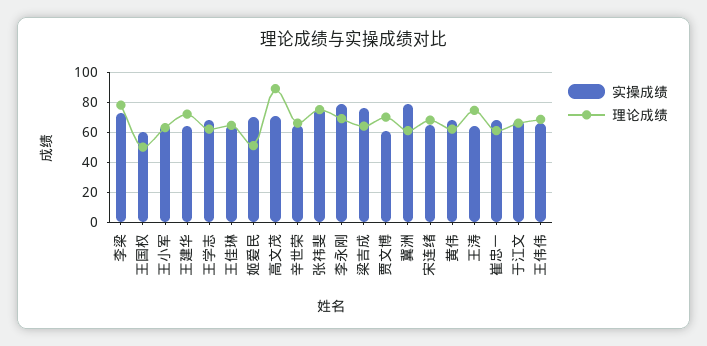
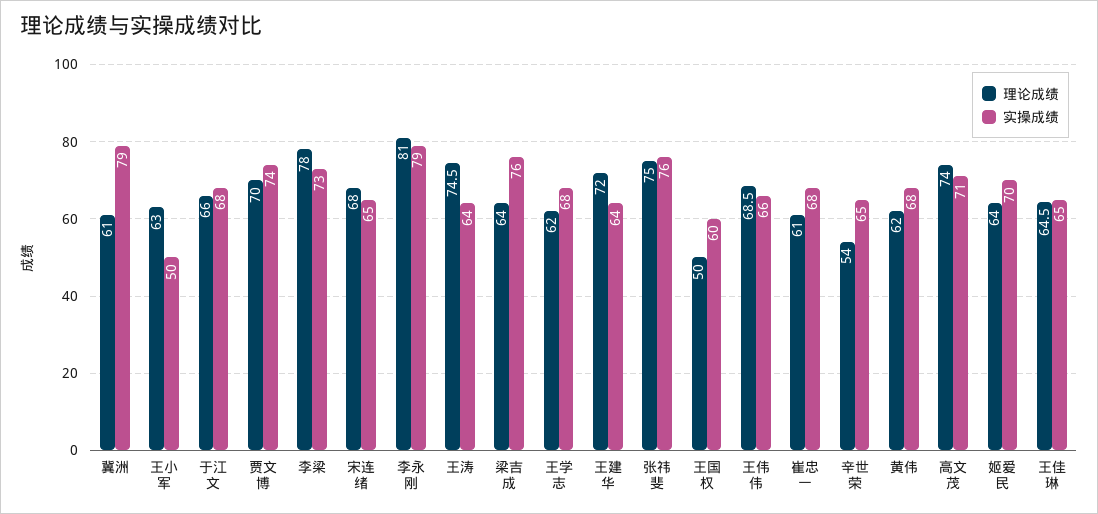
  {
    "实操成绩": {
      "李梁": 73,
      "王国权": 60,
-     "王小军": 65,
+     "王小军": 50,
      "王建华": 64,
      "王学志": 68,
      "王佳琳": 65,
      "姬爱民": 70,
      "高文茂": 71,
      "辛世荣": 65,
      "张祎斐": 76,
      "李永刚": 79,
      "梁吉成": 76,
-     "贾文博": 60,
+     "贾文博": 74,
      "冀洲": 79,
      "宋连绪": 65,
      "黄伟": 68,
      "王涛": 64,
      "崔忠一": 68,
      "于江文": 68,
      "王伟伟": 66
    },
    "理论成绩": {
      "李梁": 78,
      "王国权": 50,
      "王小军": 63,
      "王建华": 72,
      "王学志": 62,
      "王佳琳": 64.5,
-     "姬爱民": 50,
+     "姬爱民": 64,
-     "高文茂": 90,
+     "高文茂": 74,
-     "辛世荣": 65,
+     "辛世荣": 54,
      "张祎斐": 75,
-     "李永刚": 70,
+     "李永刚": 81,
      "梁吉成": 64,
      "贾文博": 70,
      "冀洲": 61,
      "宋连绪": 68,
      "黄伟": 62,
      "王涛": 74.5,
      "崔忠一": 61,
      "于江文": 66,
      "王伟伟": 68.5
    }
  }

